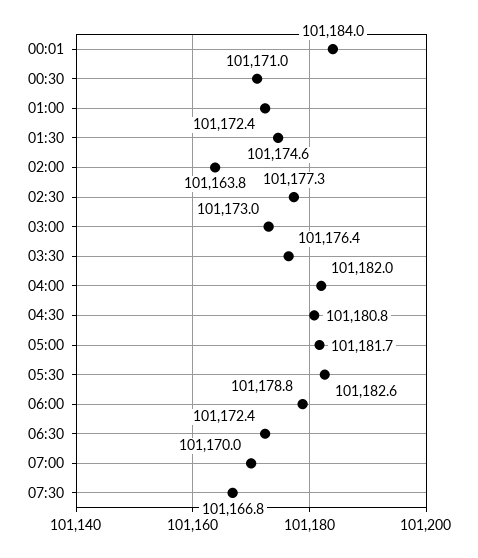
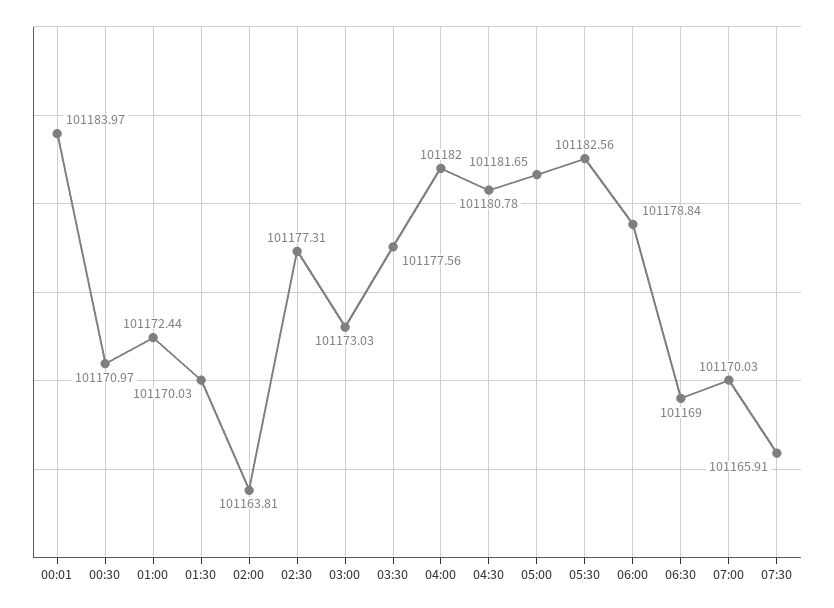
  {
    "00:01": 101183.97,
    "00:30": 101170.97,
    "01:00": 101172.44,
-   "01:30": 101174.6,
+   "01:30": 101170.03,
    "02:00": 101163.81,
    "02:30": 101177.31,
    "03:00": 101173.03,
-   "03:30": 101176.4,
+   "03:30": 101177.56,
    "04:00": 101182,
    "04:30": 101180.78,
    "05:00": 101181.65,
    "05:30": 101182.56,
    "06:00": 101178.84,
-   "06:30": 101172.4,
+   "06:30": 101169,
    "07:00": 101170.03,
-   "07:30": 101166.8
+   "07:30": 101165.91
  }

